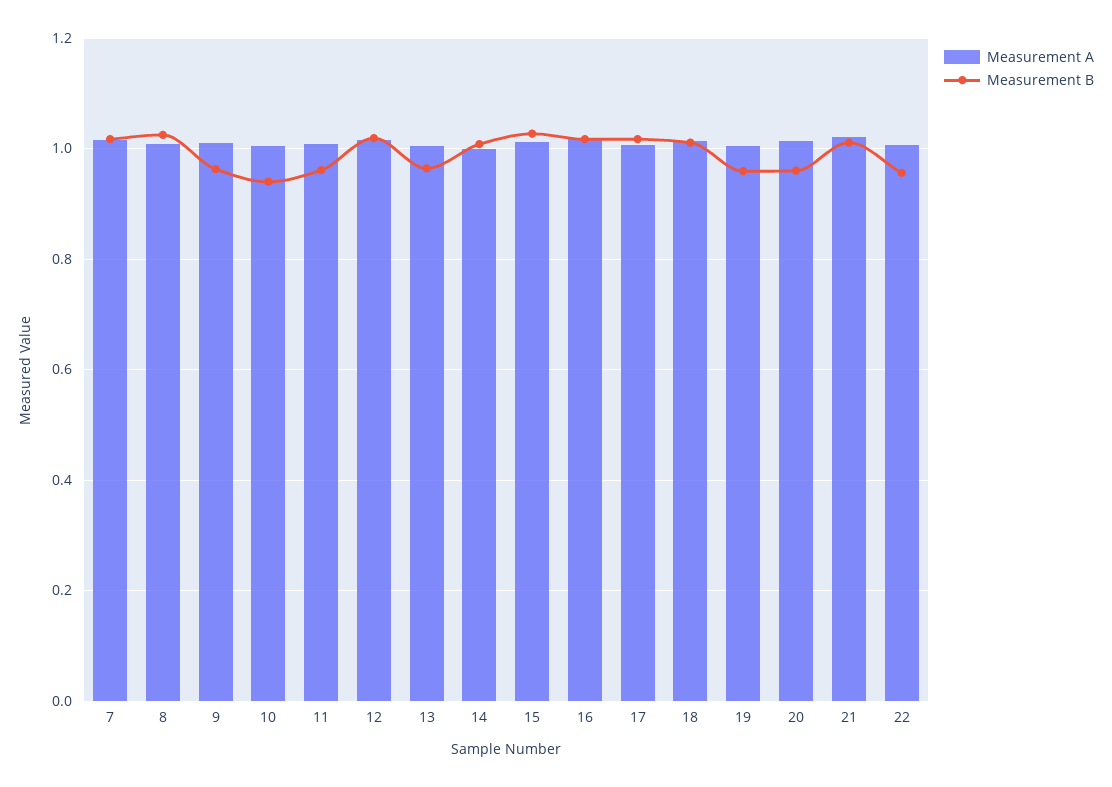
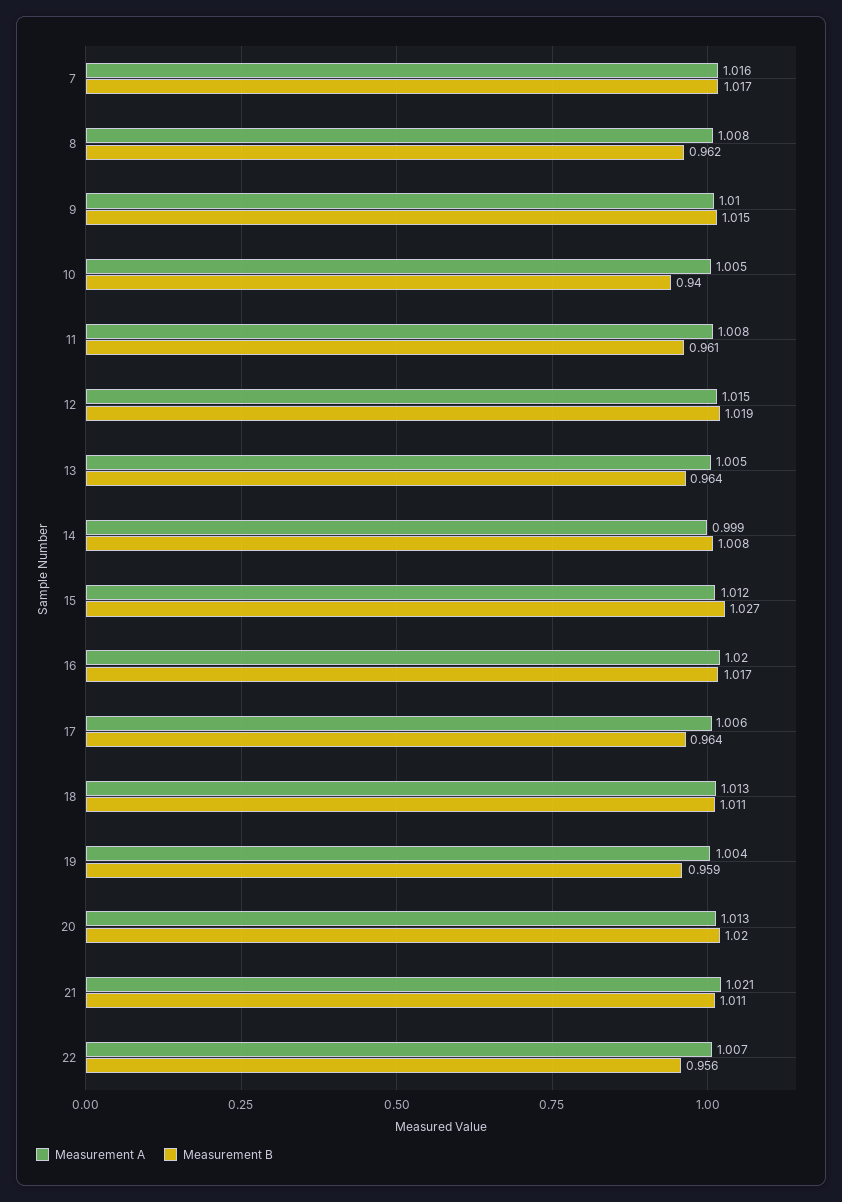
  {
    "Measurement A": {
      "7": 1.016,
      "8": 1.008,
      "9": 1.01,
      "10": 1.005,
      "11": 1.008,
      "12": 1.015,
      "13": 1.005,
      "14": 0.999,
      "15": 1.012,
      "16": 1.02,
      "17": 1.006,
      "18": 1.013,
      "19": 1.004,
      "20": 1.013,
      "21": 1.021,
      "22": 1.007
    },
    "Measurement B": {
      "7": 1.017,
-     "8": 1.02,
+     "8": 0.962,
-     "9": 0.96,
+     "9": 1.015,
      "10": 0.94,
      "11": 0.961,
      "12": 1.019,
      "13": 0.964,
      "14": 1.008,
      "15": 1.027,
      "16": 1.017,
-     "17": 1.02,
+     "17": 0.964,
      "18": 1.011,
      "19": 0.959,
-     "20": 0.96,
+     "20": 1.02,
      "21": 1.011,
      "22": 0.956
    }
  }

